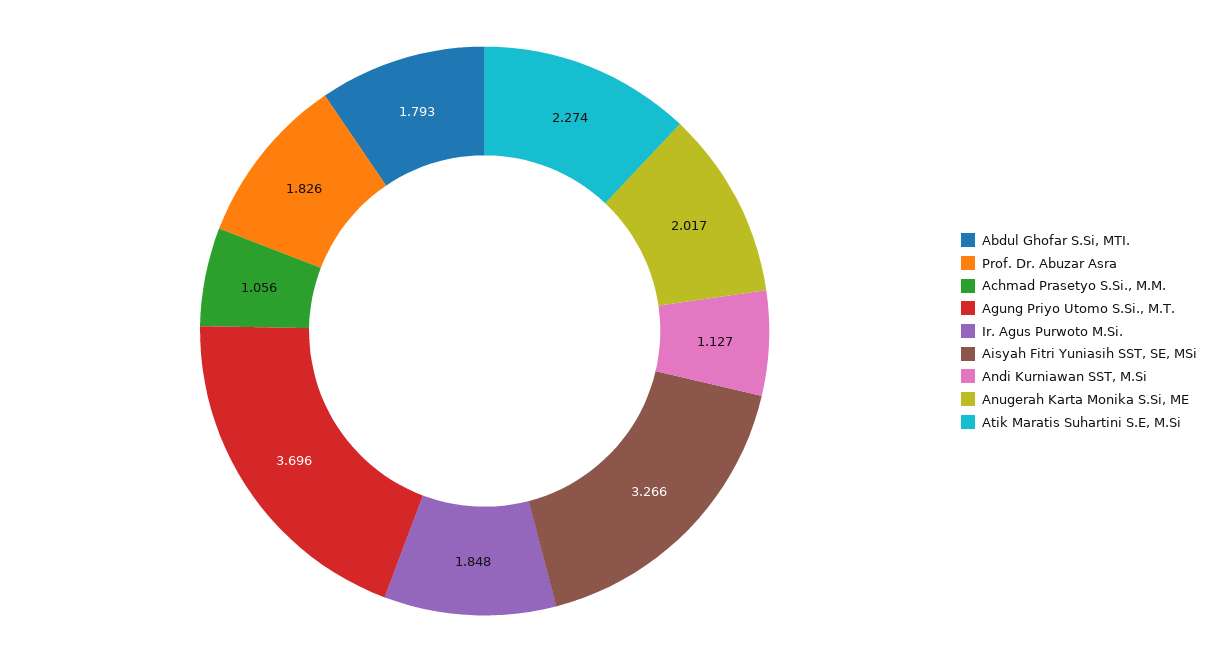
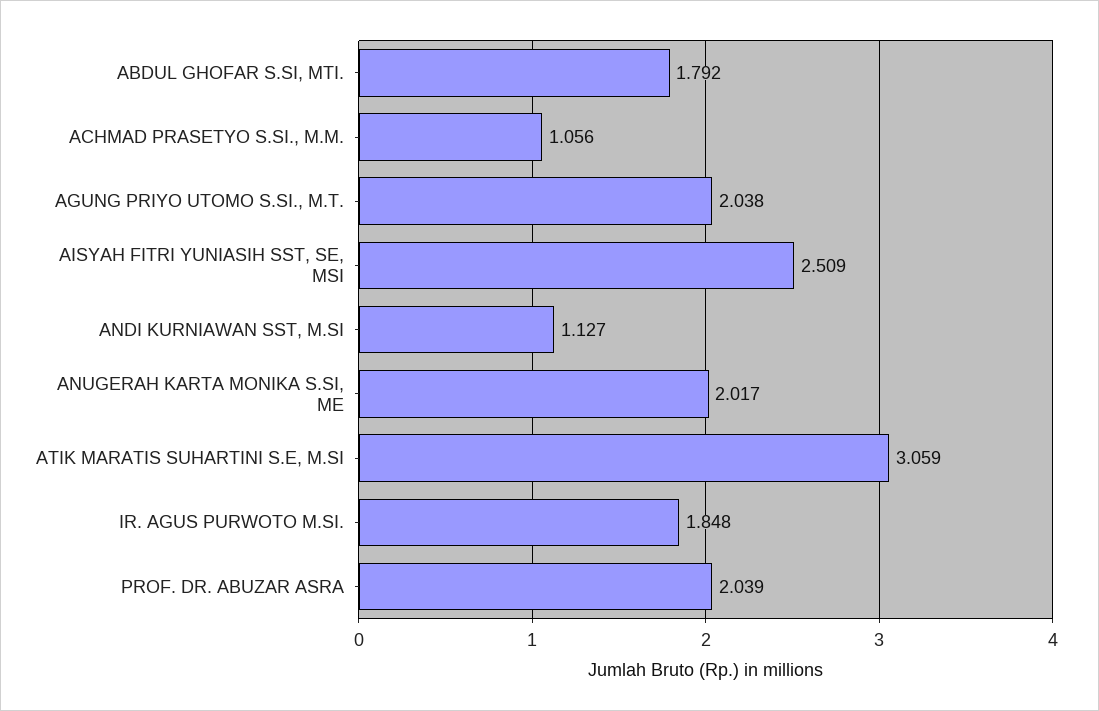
  {
-   "Abdul Ghofar S.Si, MTI.": 1.793,
+   "Abdul Ghofar S.Si, MTI.": 1.792,
-   "Prof. Dr. Abuzar Asra": 1.826,
+   "Prof. Dr. Abuzar Asra": 2.039,
    "Achmad Prasetyo S.Si., M.M.": 1.056,
-   "Agung Priyo Utomo S.Si., M.T.": 3.696,
+   "Agung Priyo Utomo S.Si., M.T.": 2.038,
    "Ir. Agus Purwoto M.Si.": 1.848,
-   "Aisyah Fitri Yuniasih SST, SE, MSi": 3.266,
+   "Aisyah Fitri Yuniasih SST, SE, MSi": 2.509,
    "Andi Kurniawan SST, M.Si": 1.127,
    "Anugerah Karta Monika S.Si, ME": 2.017,
-   "Atik Maratis Suhartini S.E, M.Si": 2.274
+   "Atik Maratis Suhartini S.E, M.Si": 3.059
  }

